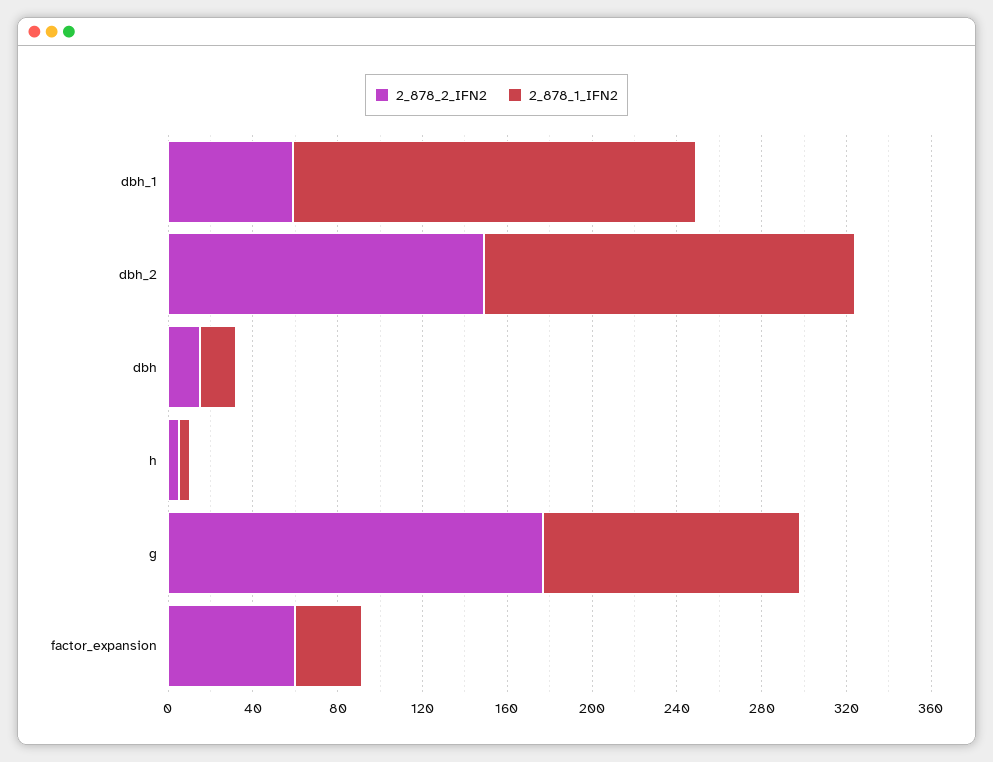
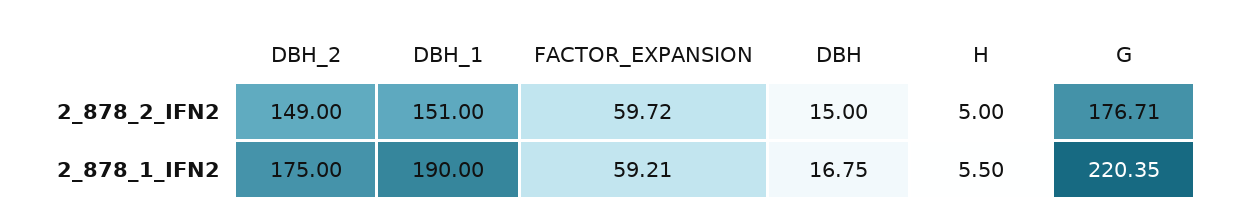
  {
    "2_878_2_IFN2": {
-     "dbh_1": 60,
+     "dbh_1": 151,
      "dbh_2": 149,
      "dbh": 15,
      "h": 5,
      "g": 176.71,
      "factor_expansion": 59.72
    },
    "2_878_1_IFN2": {
      "dbh_1": 190,
      "dbh_2": 175,
      "dbh": 16.75,
      "h": 5.5,
-     "g": 120,
+     "g": 220.35,
-     "factor_expansion": 30
+     "factor_expansion": 59.21
    }
  }

